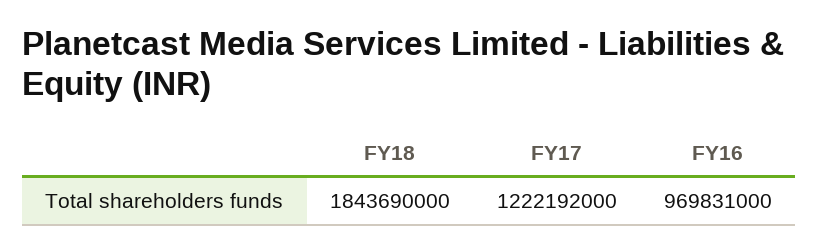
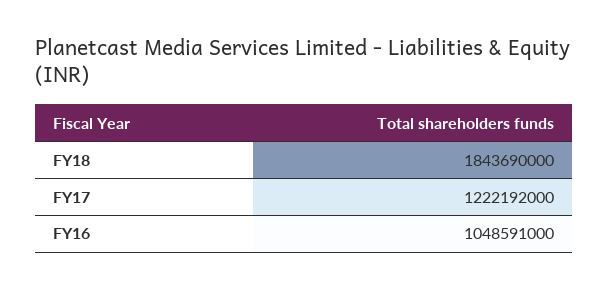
  {
    "FY18": 1843690000,
    "FY17": 1222192000,
-   "FY16": 969831000
+   "FY16": 1048591000
  }

